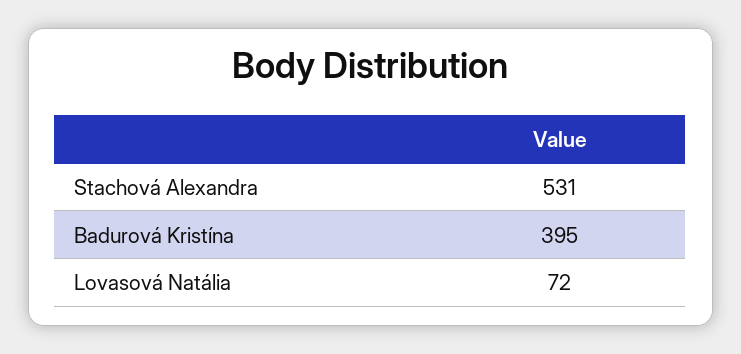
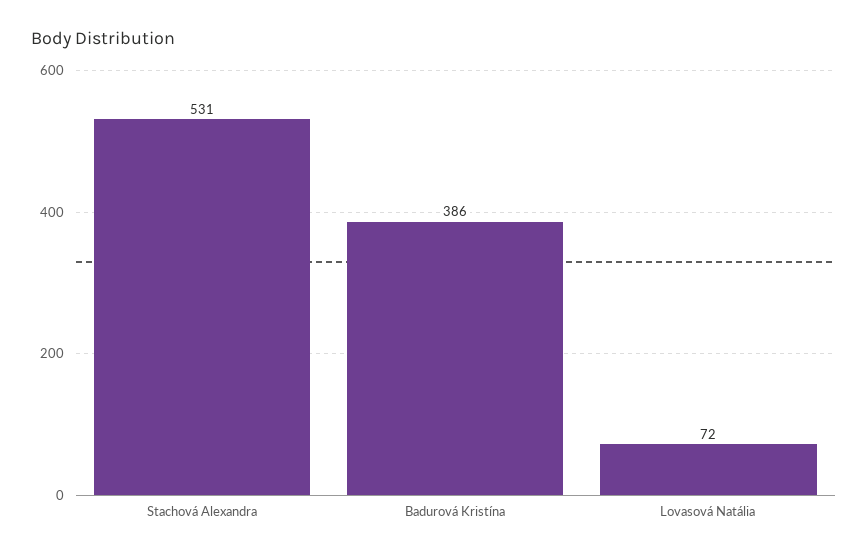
  {
    "Stachová Alexandra": 531,
-   "Badurová Kristína": 395,
+   "Badurová Kristína": 386,
    "Lovasová Natália": 72
  }

